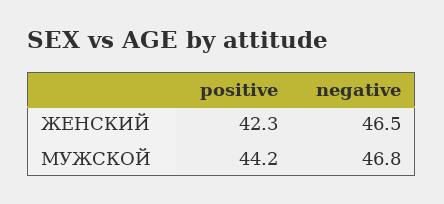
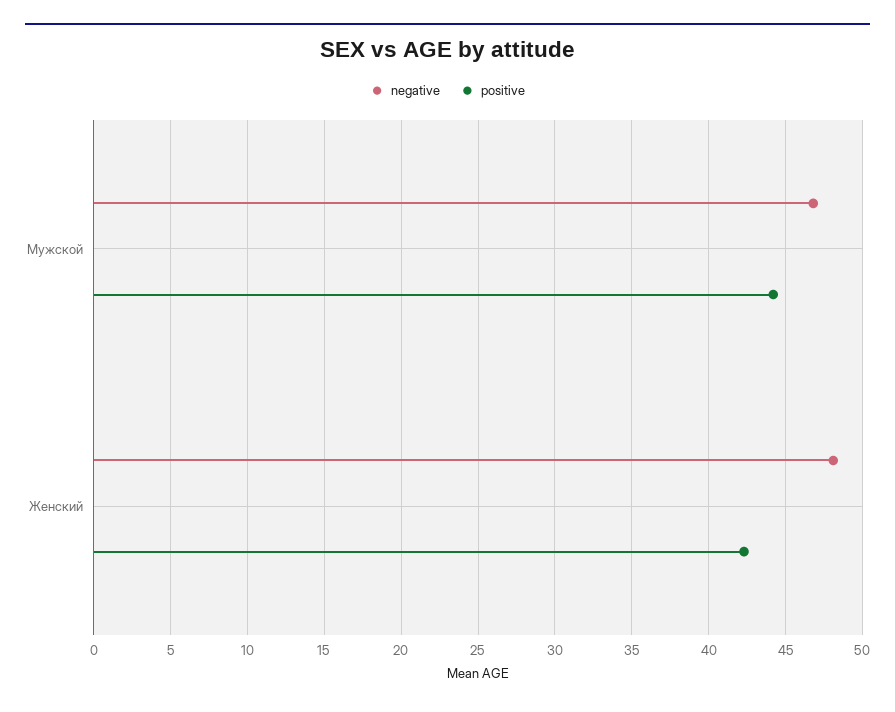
  {
    "positive": {
      "ЖЕНСКИЙ": 42.3,
      "МУЖСКОЙ": 44.2
    },
    "negative": {
-     "ЖЕНСКИЙ": 46.5,
+     "ЖЕНСКИЙ": 48,
      "МУЖСКОЙ": 46.8
    }
  }

